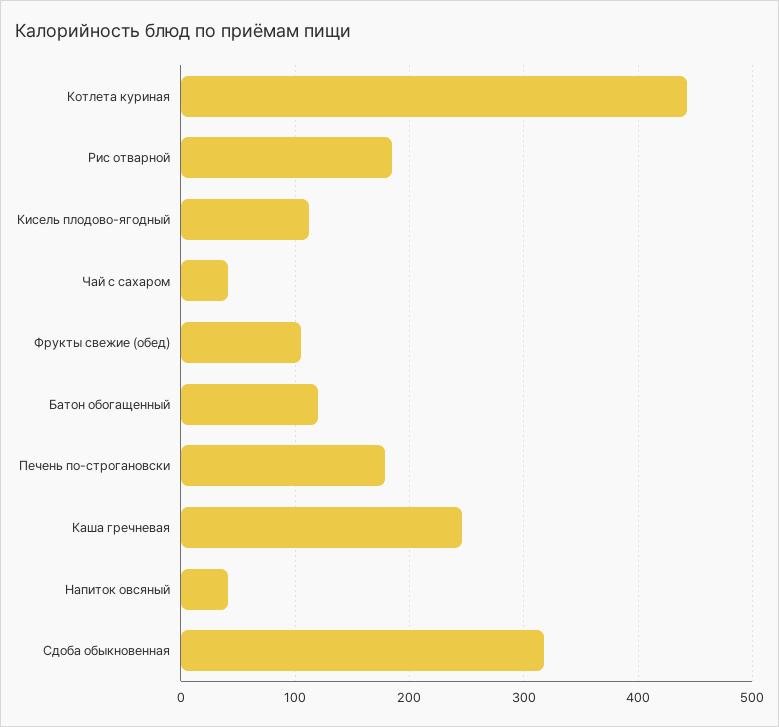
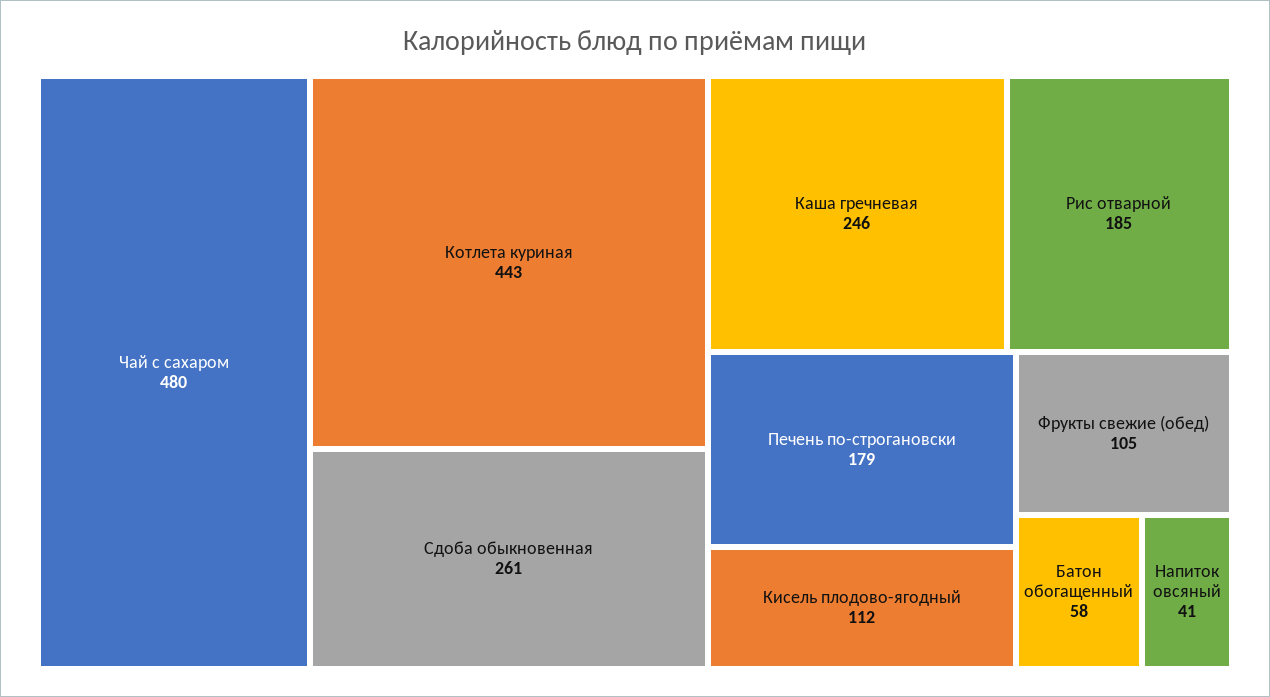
  {
    "Котлета куриная": 443,
    "Рис отварной": 185,
    "Кисель плодово-ягодный": 112,
-   "Чай с сахаром": 40,
+   "Чай с сахаром": 480,
    "Фрукты свежие (обед)": 105,
-   "Батон обогащенный": 120,
+   "Батон обогащенный": 58,
    "Печень по-строгановски": 179,
    "Каша гречневая": 246,
    "Напиток овсяный": 41,
-   "Сдоба обыкновенная": 320
+   "Сдоба обыкновенная": 261
  }

